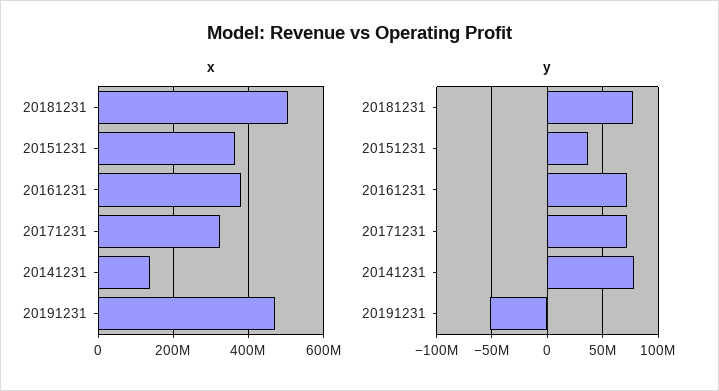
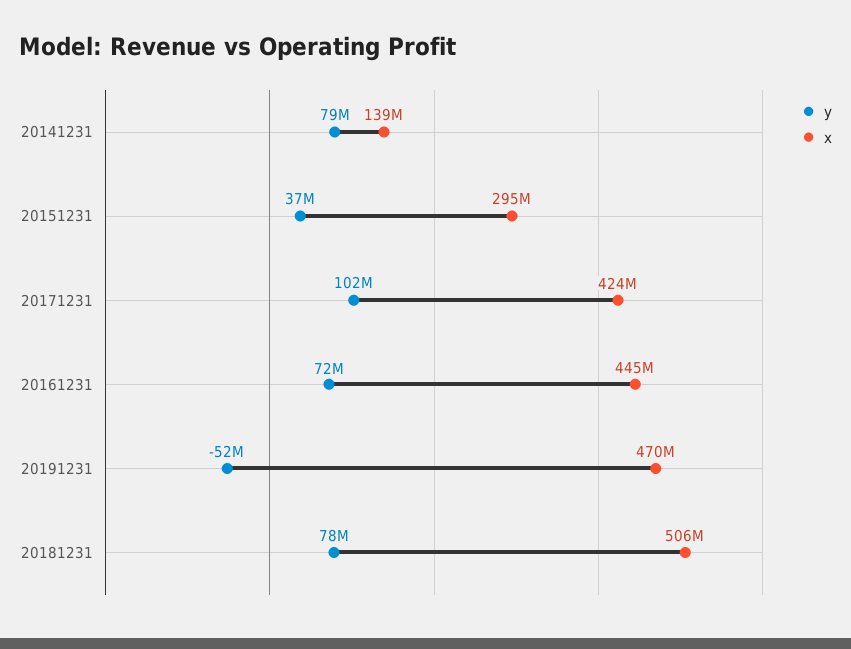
  {
    "x": {
      "20181231": 506000000,
-     "20151231": 360000000,
+     "20151231": 295000000,
-     "20161231": 380000000,
+     "20161231": 445000000,
-     "20171231": 320000000,
+     "20171231": 424000000,
      "20141231": 139000000,
      "20191231": 470000000
    },
    "y": {
      "20181231": 78000000,
      "20151231": 37000000,
      "20161231": 72000000,
-     "20171231": 70000000,
+     "20171231": 102000000,
      "20141231": 79000000,
      "20191231": -52000000
    }
  }

